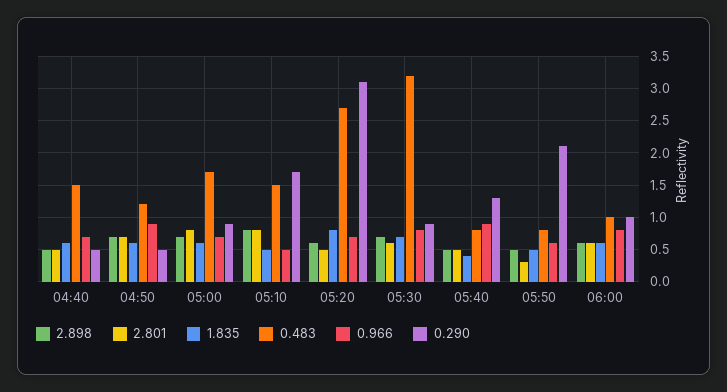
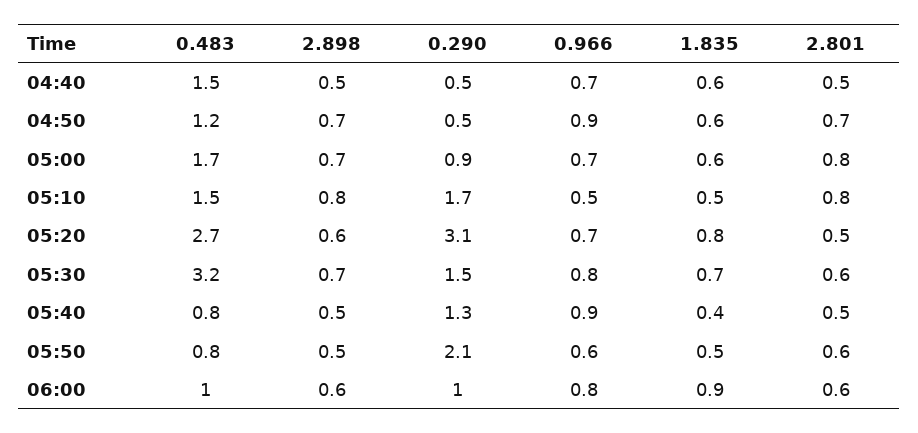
  {
    "2.898": {
      "04:40": 0.5,
      "04:50": 0.7,
      "05:00": 0.7,
      "05:10": 0.8,
      "05:20": 0.6,
      "05:30": 0.7,
      "05:40": 0.5,
      "05:50": 0.5,
      "06:00": 0.6
    },
    "2.801": {
      "04:40": 0.5,
      "04:50": 0.7,
      "05:00": 0.8,
      "05:10": 0.8,
      "05:20": 0.5,
      "05:30": 0.6,
      "05:40": 0.5,
-     "05:50": 0.3,
+     "05:50": 0.6,
      "06:00": 0.6
    },
    "1.835": {
      "04:40": 0.6,
      "04:50": 0.6,
      "05:00": 0.6,
      "05:10": 0.5,
      "05:20": 0.8,
      "05:30": 0.7,
      "05:40": 0.4,
      "05:50": 0.5,
-     "06:00": 0.6
+     "06:00": 0.9
    },
    "0.483": {
      "04:40": 1.5,
      "04:50": 1.2,
      "05:00": 1.7,
      "05:10": 1.5,
      "05:20": 2.7,
      "05:30": 3.2,
      "05:40": 0.8,
      "05:50": 0.8,
      "06:00": 1
    },
    "0.966": {
      "04:40": 0.7,
      "04:50": 0.9,
      "05:00": 0.7,
      "05:10": 0.5,
      "05:20": 0.7,
      "05:30": 0.8,
      "05:40": 0.9,
      "05:50": 0.6,
      "06:00": 0.8
    },
    "0.290": {
      "04:40": 0.5,
      "04:50": 0.5,
      "05:00": 0.9,
      "05:10": 1.7,
      "05:20": 3.1,
-     "05:30": 0.9,
+     "05:30": 1.5,
      "05:40": 1.3,
      "05:50": 2.1,
      "06:00": 1
    }
  }

